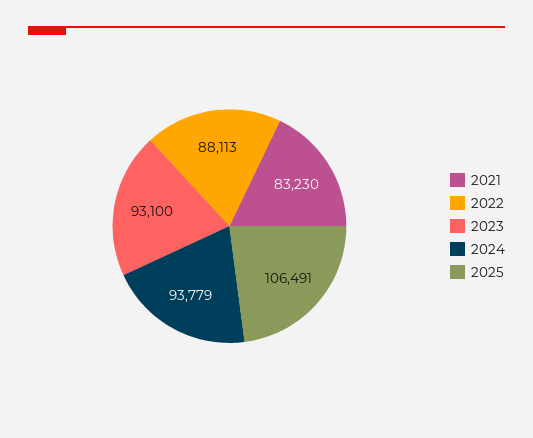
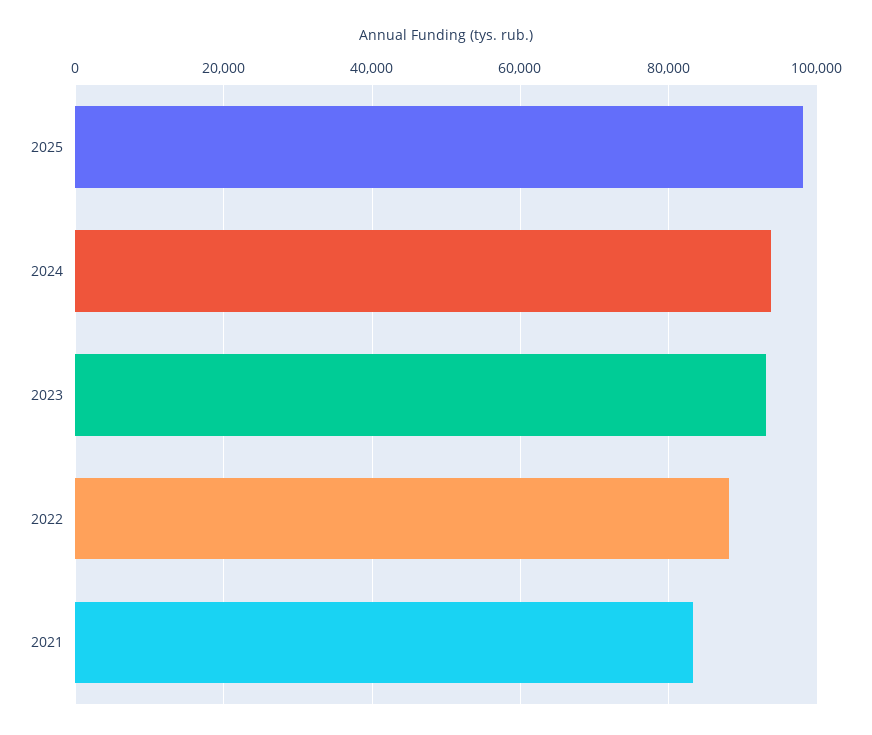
  {
    "2021": 83230,
    "2022": 88113,
    "2023": 93100,
    "2024": 93779,
-   "2025": 106491
+   "2025": 98000
  }

